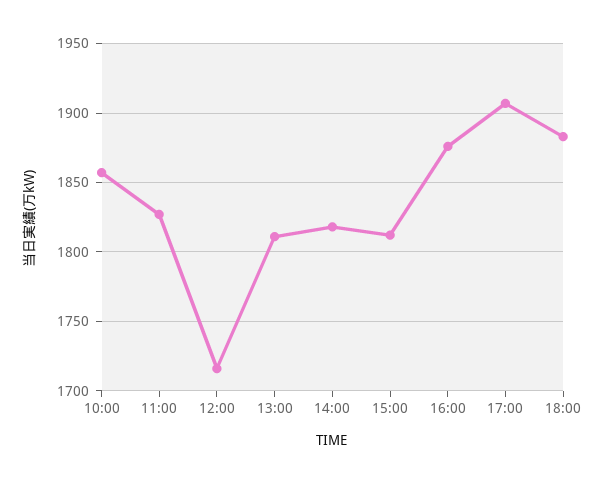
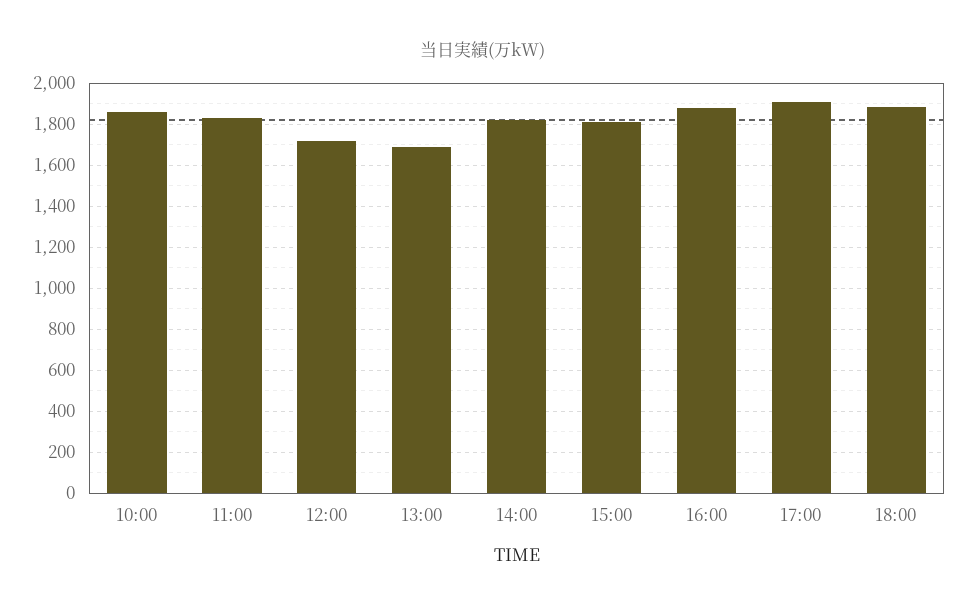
  {
    "10:00": 1855,
    "11:00": 1825,
    "12:00": 1715,
-   "13:00": 1810,
+   "13:00": 1700,
    "14:00": 1820,
    "15:00": 1810,
    "16:00": 1875,
    "17:00": 1905,
    "18:00": 1885
  }

